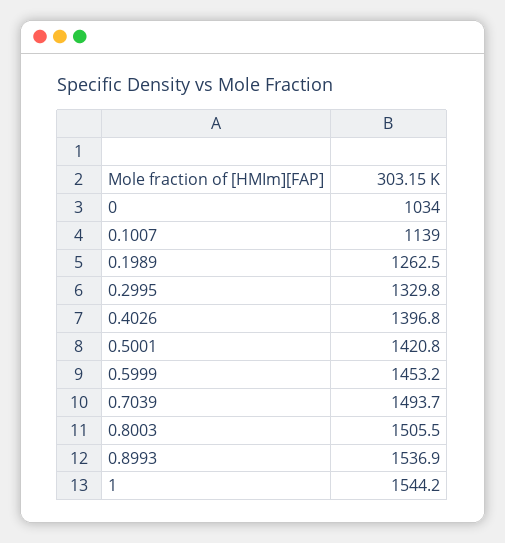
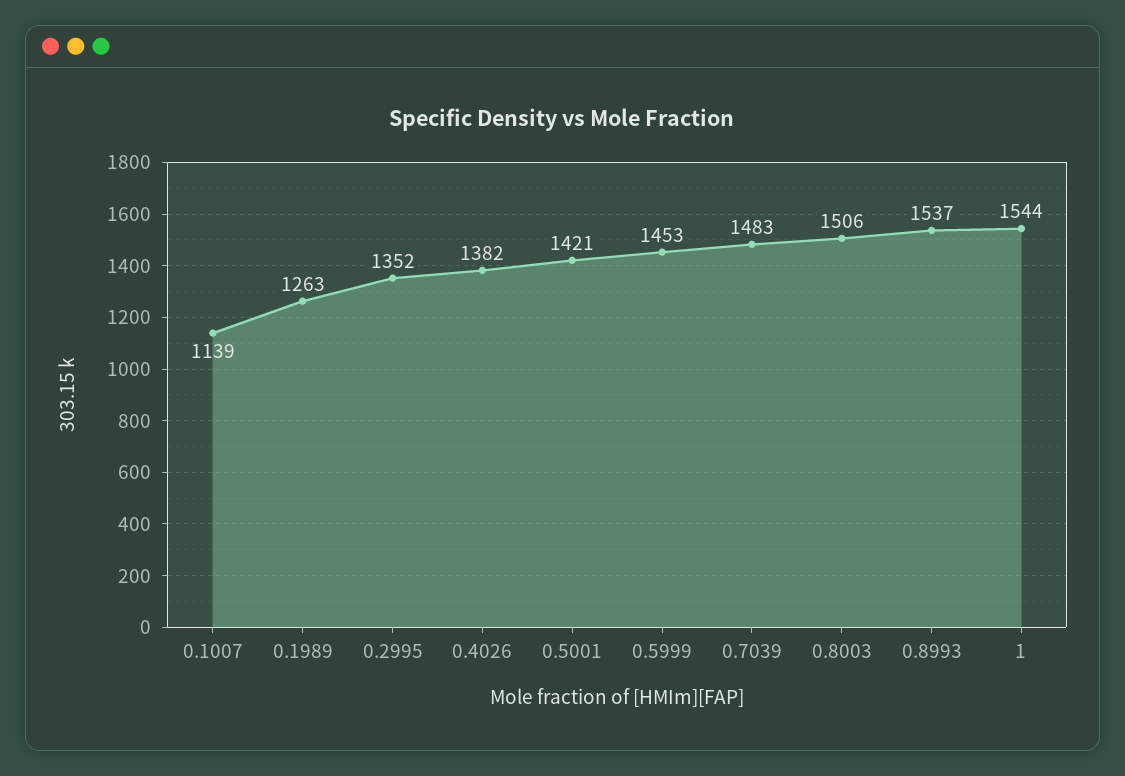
  {
-   "0": 1034,
    "0.1007": 1139,
    "0.1989": 1262.5,
-   "0.2995": 1329.8,
+   "0.2995": 1352,
-   "0.4026": 1396.8,
+   "0.4026": 1382,
    "0.5001": 1420.8,
    "0.5999": 1453.2,
-   "0.7039": 1493.7,
+   "0.7039": 1483,
    "0.8003": 1505.5,
    "0.8993": 1536.9,
    "1": 1544.2
  }

